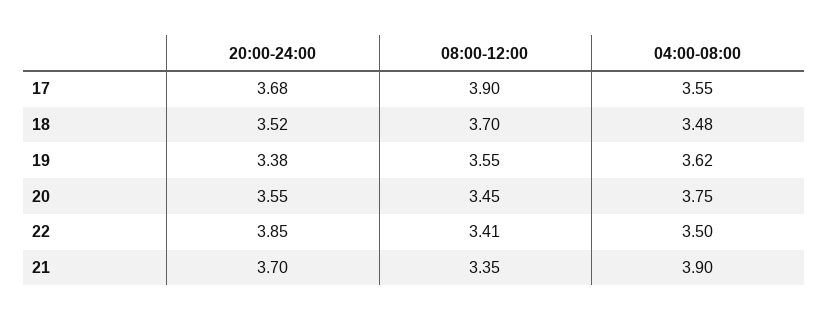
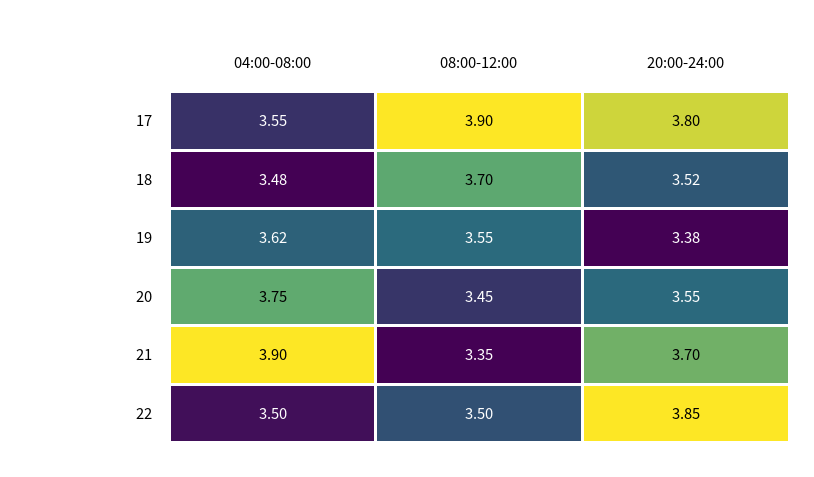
  {
    "20:00-24:00": {
-     "17": 3.68,
+     "17": 3.8,
      "18": 3.52,
      "19": 3.38,
      "20": 3.55,
      "22": 3.85,
      "21": 3.7
    },
    "08:00-12:00": {
      "17": 3.9,
      "18": 3.7,
      "19": 3.55,
      "20": 3.45,
-     "22": 3.41,
+     "22": 3.5,
      "21": 3.35
    },
    "04:00-08:00": {
      "17": 3.55,
      "18": 3.48,
      "19": 3.62,
      "20": 3.75,
      "22": 3.5,
      "21": 3.9
    }
  }

